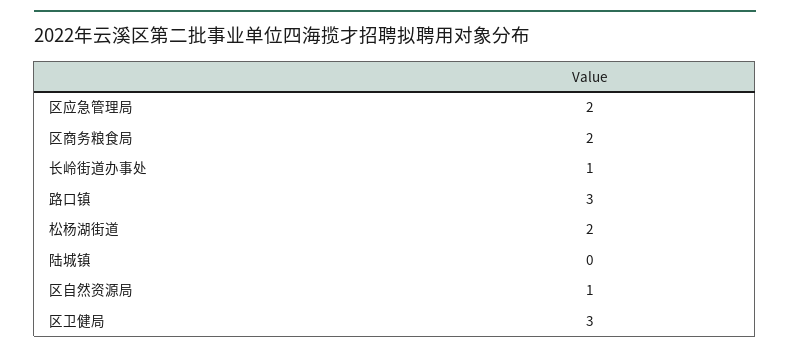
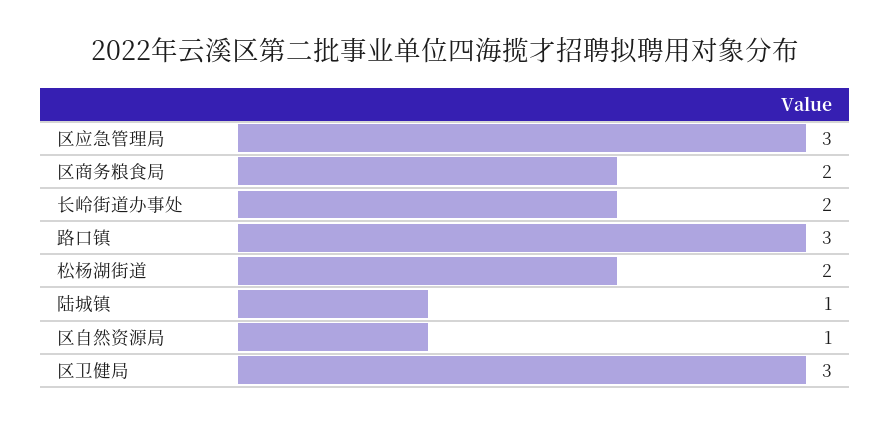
  {
-   "区应急管理局": 2,
+   "区应急管理局": 3,
    "区商务粮食局": 2,
-   "长岭街道办事处": 1,
+   "长岭街道办事处": 2,
    "路口镇": 3,
    "松杨湖街道": 2,
-   "陆城镇": 0,
+   "陆城镇": 1,
    "区自然资源局": 1,
    "区卫健局": 3
  }

